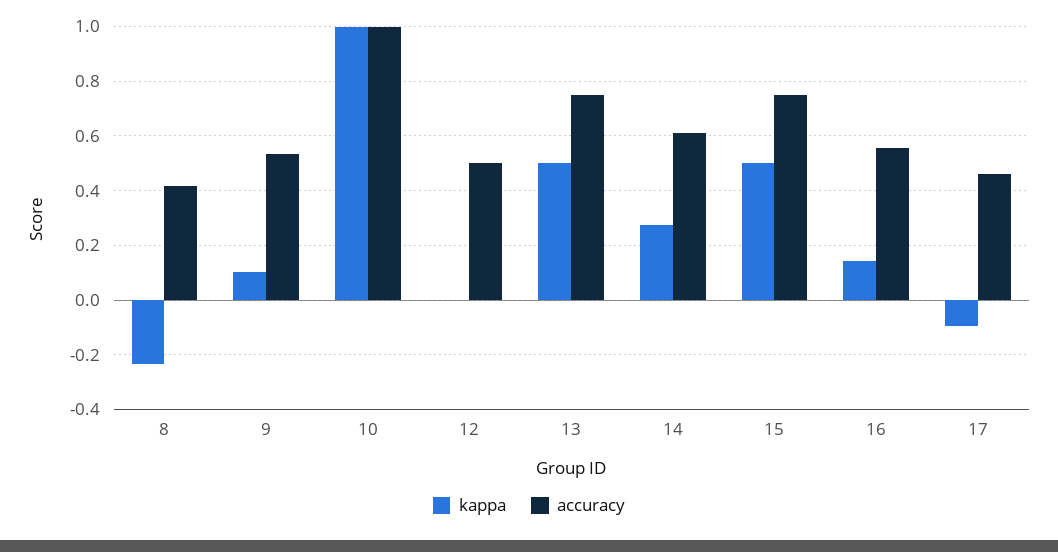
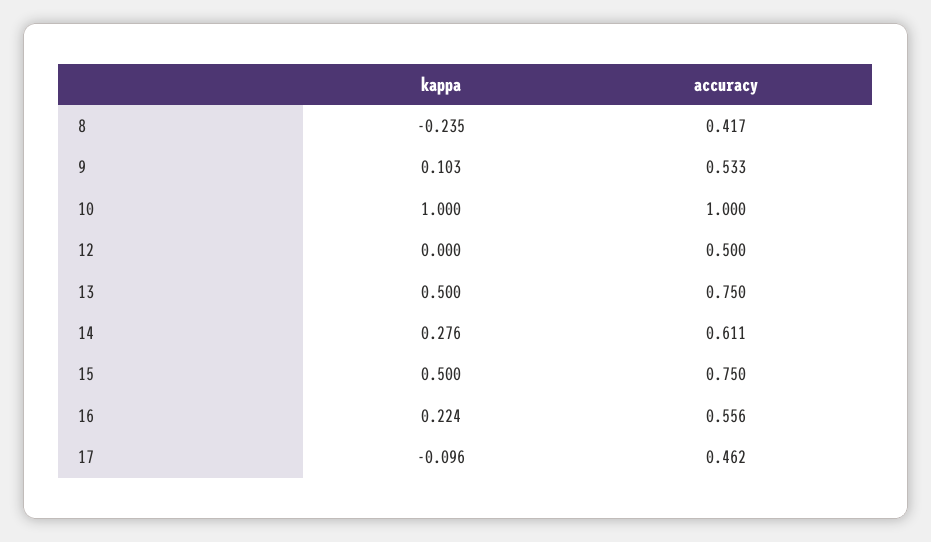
  {
    "kappa": {
      "8": -0.235,
      "9": 0.103,
      "10": 1,
      "12": 0,
      "13": 0.5,
      "14": 0.276,
      "15": 0.5,
-     "16": 0.15,
+     "16": 0.224,
      "17": -0.096
    },
    "accuracy": {
      "8": 0.417,
      "9": 0.533,
      "10": 1,
      "12": 0.5,
      "13": 0.75,
      "14": 0.611,
      "15": 0.75,
      "16": 0.556,
      "17": 0.462
    }
  }

